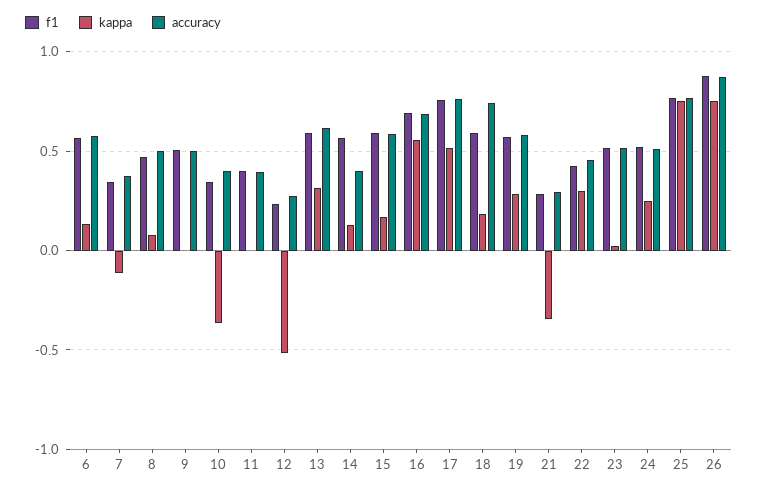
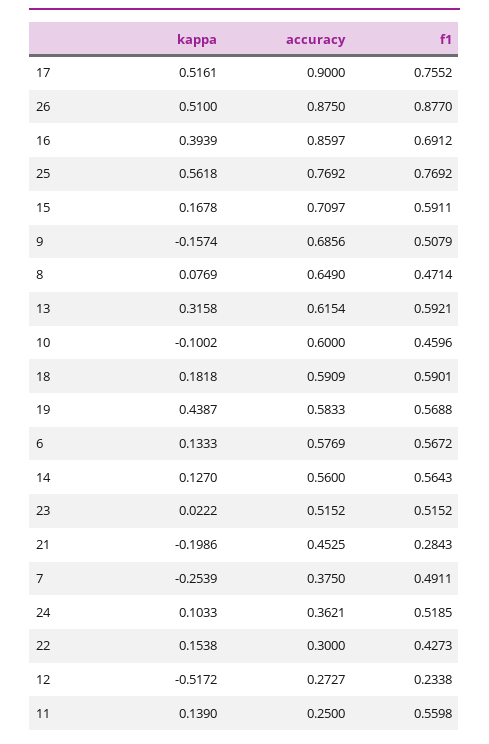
  {
    "f1": {
      "6": 0.5672,
-     "7": 0.35,
+     "7": 0.4911,
      "8": 0.4714,
      "9": 0.5079,
-     "10": 0.35,
+     "10": 0.4596,
-     "11": 0.4,
+     "11": 0.5598,
      "12": 0.2338,
      "13": 0.5921,
      "14": 0.5643,
      "15": 0.5911,
      "16": 0.6912,
      "17": 0.7552,
      "18": 0.5901,
      "19": 0.5688,
      "21": 0.2843,
      "22": 0.4273,
      "23": 0.5152,
      "24": 0.5185,
      "25": 0.7692,
      "26": 0.877
    },
    "kappa": {
      "6": 0.1333,
-     "7": -0.1,
+     "7": -0.2539,
      "8": 0.0769,
-     "9": 0,
+     "9": -0.1574,
-     "10": -0.35,
+     "10": -0.1002,
-     "11": 0,
+     "11": 0.139,
      "12": -0.5172,
      "13": 0.3158,
      "14": 0.127,
      "15": 0.1678,
-     "16": 0.55,
+     "16": 0.3939,
      "17": 0.5161,
      "18": 0.1818,
-     "19": 0.3,
+     "19": 0.4387,
-     "21": -0.35,
+     "21": -0.1986,
-     "22": 0.3,
+     "22": 0.1538,
      "23": 0.0222,
-     "24": 0.25,
+     "24": 0.1033,
-     "25": 0.75,
+     "25": 0.5618,
-     "26": 0.75
+     "26": 0.51
    },
    "accuracy": {
      "6": 0.5769,
      "7": 0.375,
-     "8": 0.5,
+     "8": 0.649,
-     "9": 0.5,
+     "9": 0.6856,
-     "10": 0.4,
+     "10": 0.6,
-     "11": 0.4,
+     "11": 0.25,
      "12": 0.2727,
      "13": 0.6154,
-     "14": 0.4,
+     "14": 0.56,
-     "15": 0.6,
+     "15": 0.7097,
-     "16": 0.7,
+     "16": 0.8597,
-     "17": 0.75,
+     "17": 0.9,
-     "18": 0.75,
+     "18": 0.5909,
      "19": 0.5833,
-     "21": 0.3,
+     "21": 0.4525,
-     "22": 0.45,
+     "22": 0.3,
      "23": 0.5152,
-     "24": 0.5,
+     "24": 0.3621,
      "25": 0.7692,
      "26": 0.875
    }
  }

